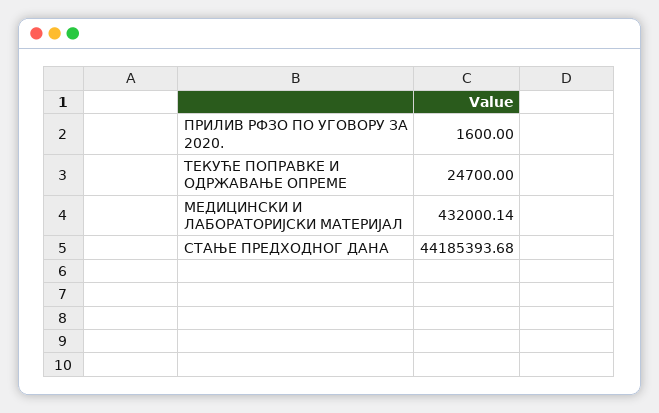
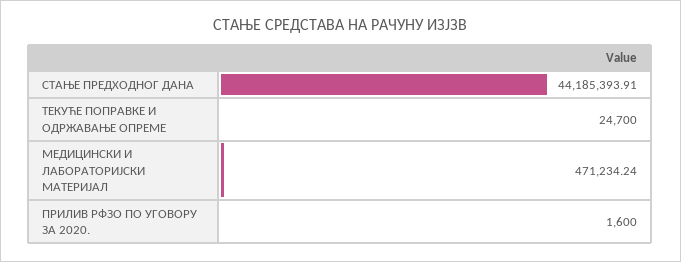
  {
    "ПРИЛИВ РФЗО ПО УГОВОРУ ЗА 2020.": 1600,
    "ТЕКУЋЕ ПОПРАВКЕ И ОДРЖАВАЊЕ ОПРЕМЕ": 24700,
-   "МЕДИЦИНСКИ И ЛАБОРАТОРИЈСКИ МАТЕРИЈАЛ": 432000.14,
+   "МЕДИЦИНСКИ И ЛАБОРАТОРИЈСКИ МАТЕРИЈАЛ": 471234.24,
-   "СТАЊЕ ПРЕДХОДНОГ ДАНА": 44185393.68
+   "СТАЊЕ ПРЕДХОДНОГ ДАНА": 44185393.91
  }

